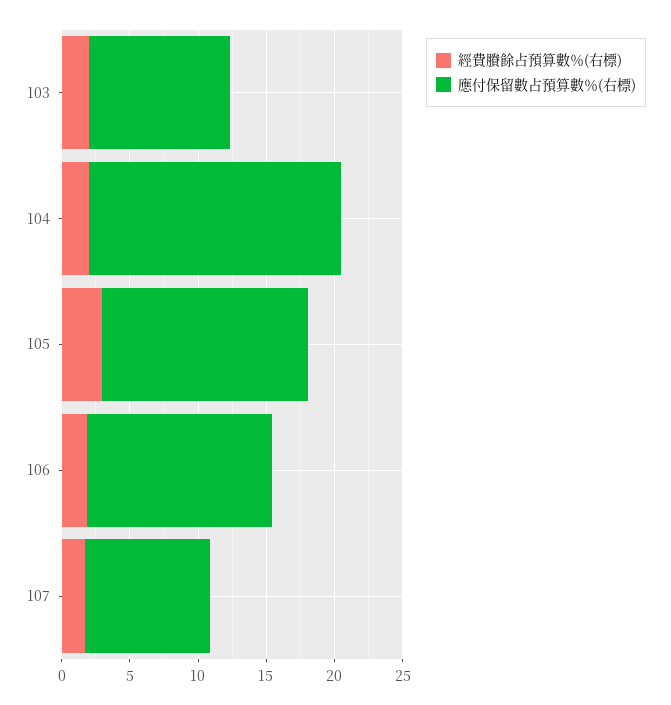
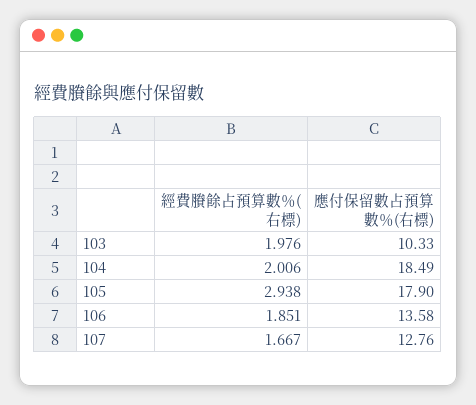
  {
    "經費賸餘占預算數％(右標)": {
      "103": 1.976,
      "104": 2.006,
      "105": 2.938,
      "106": 1.851,
      "107": 1.667
    },
    "應付保留數占預算數％(右標)": {
      "103": 10.33,
      "104": 18.49,
-     "105": 15,
+     "105": 17.9,
      "106": 13.58,
-     "107": 9
+     "107": 12.76
    }
  }

